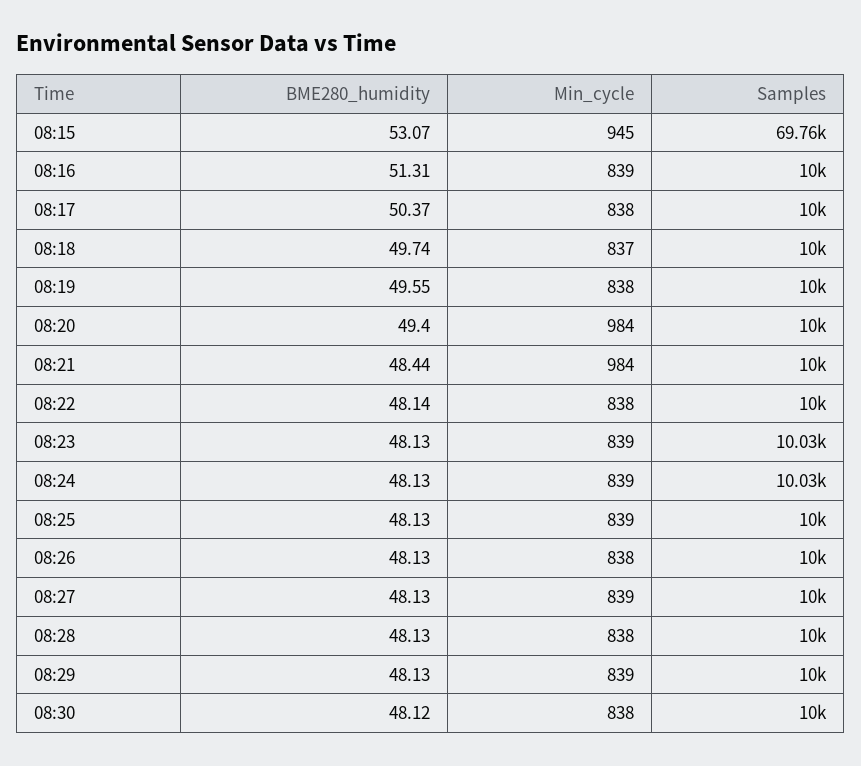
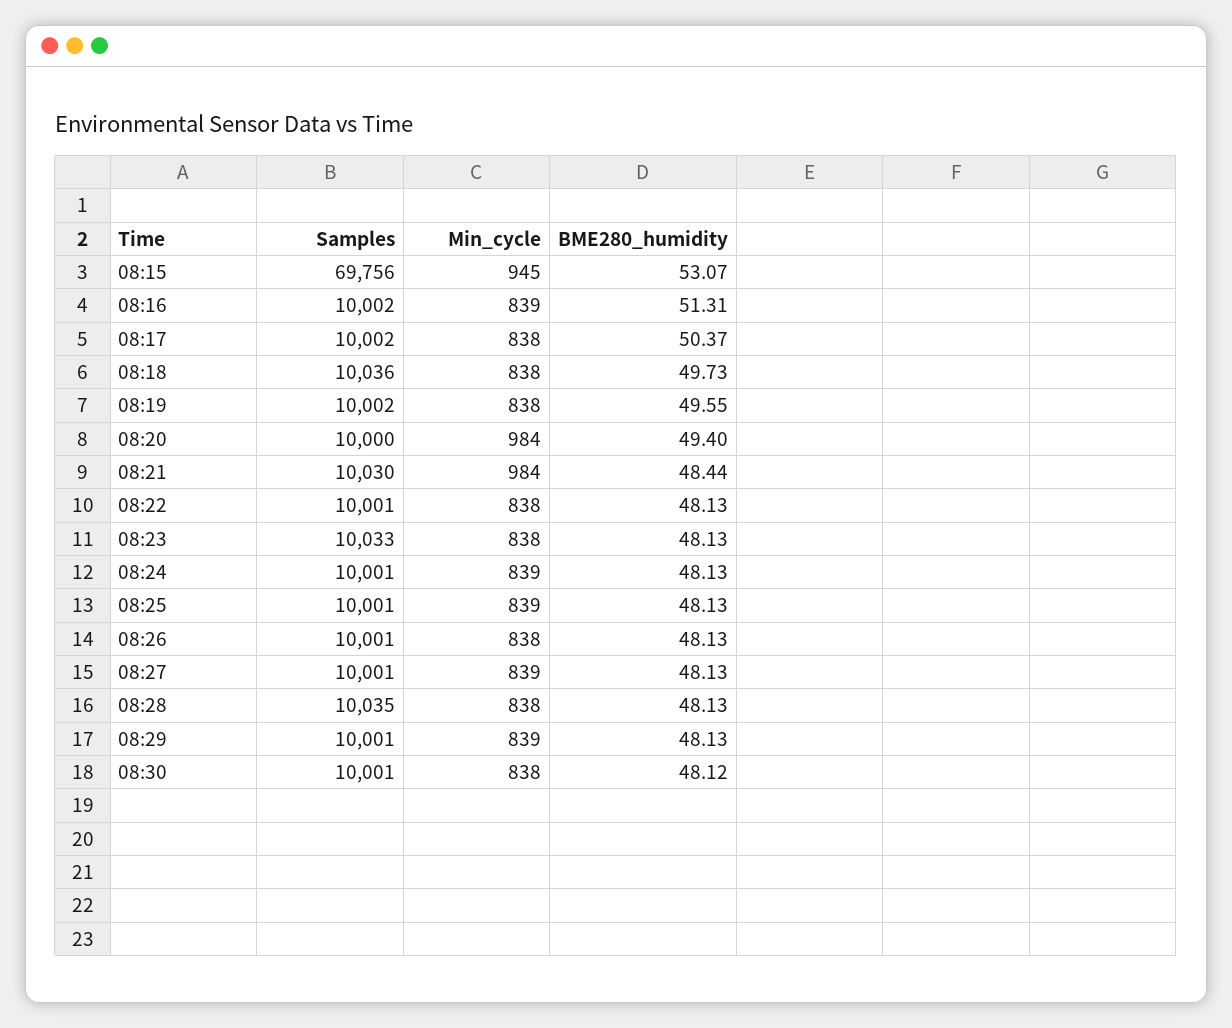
  {
    "BME280_humidity": {
      "08:15": 53.07,
      "08:16": 51.31,
      "08:17": 50.37,
-     "08:18": 49.74,
+     "08:18": 49.73,
      "08:19": 49.55,
      "08:20": 49.4,
      "08:21": 48.44,
-     "08:22": 48.14,
+     "08:22": 48.13,
      "08:23": 48.13,
      "08:24": 48.13,
      "08:25": 48.13,
      "08:26": 48.13,
      "08:27": 48.13,
      "08:28": 48.13,
      "08:29": 48.13,
      "08:30": 48.12
    },
    "Min_cycle": {
      "08:15": 945,
      "08:16": 839,
      "08:17": 838,
-     "08:18": 837,
+     "08:18": 838,
      "08:19": 838,
      "08:20": 984,
      "08:21": 984,
      "08:22": 838,
-     "08:23": 839,
+     "08:23": 838,
      "08:24": 839,
      "08:25": 839,
      "08:26": 838,
      "08:27": 839,
      "08:28": 838,
      "08:29": 839,
      "08:30": 838
    },
    "Samples": {
      "08:15": 69756,
      "08:16": 10002,
      "08:17": 10002,
-     "08:18": 10000,
+     "08:18": 10036,
      "08:19": 10002,
      "08:20": 10000,
-     "08:21": 10000,
+     "08:21": 10030,
      "08:22": 10001,
      "08:23": 10033,
-     "08:24": 10030,
+     "08:24": 10001,
      "08:25": 10001,
      "08:26": 10001,
      "08:27": 10001,
-     "08:28": 10000,
+     "08:28": 10035,
      "08:29": 10001,
      "08:30": 10001
    }
  }

